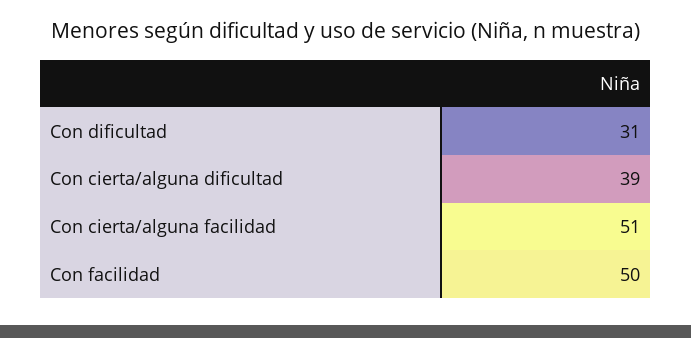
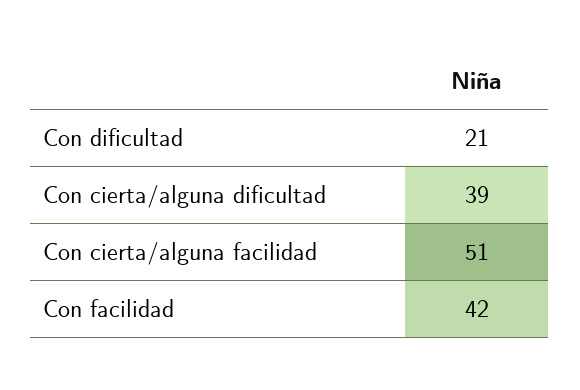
  {
-   "Con dificultad": 31,
+   "Con dificultad": 21,
    "Con cierta/alguna dificultad": 39,
    "Con cierta/alguna facilidad": 51,
-   "Con facilidad": 50
+   "Con facilidad": 42
  }

